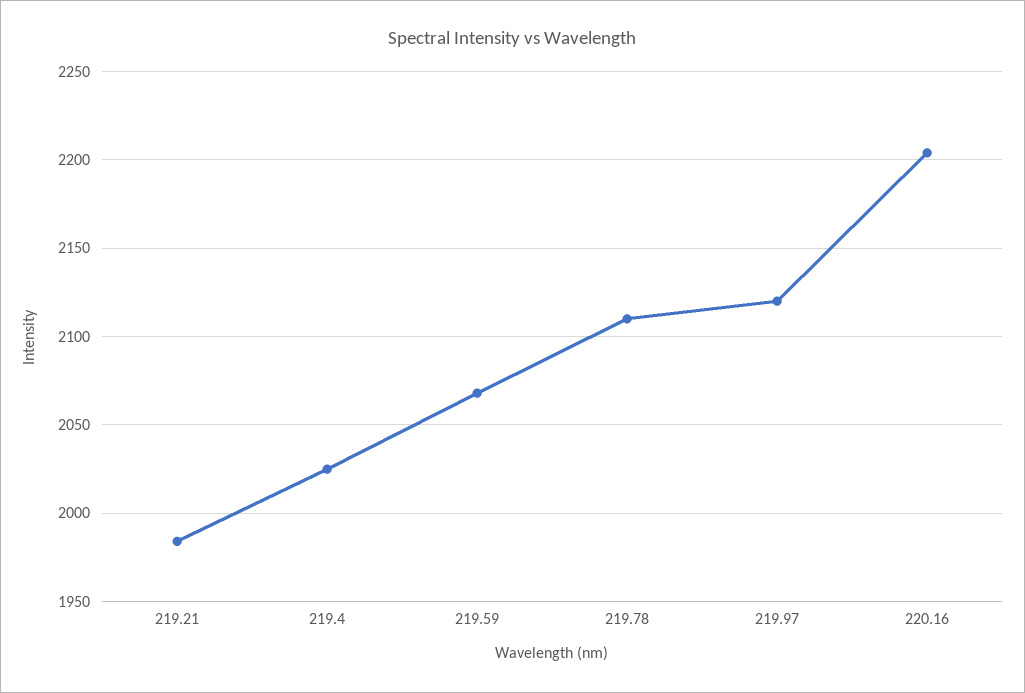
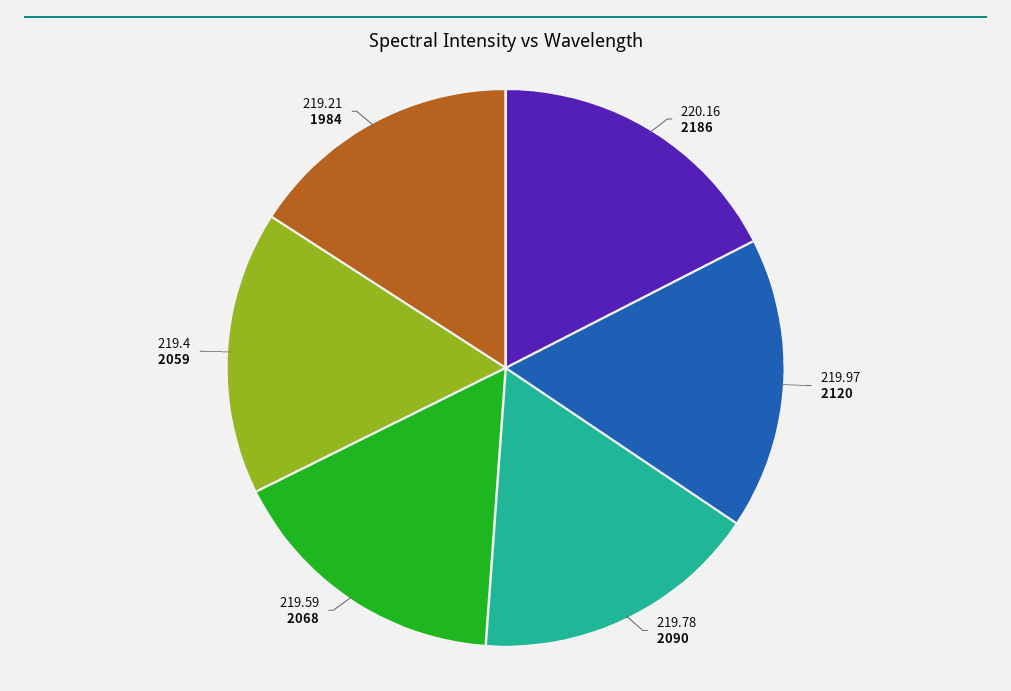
  {
    "219.21": 1984,
-   "219.4": 2025,
+   "219.4": 2059,
    "219.59": 2068,
-   "219.78": 2110,
+   "219.78": 2090,
    "219.97": 2120,
-   "220.16": 2205
+   "220.16": 2186
  }

